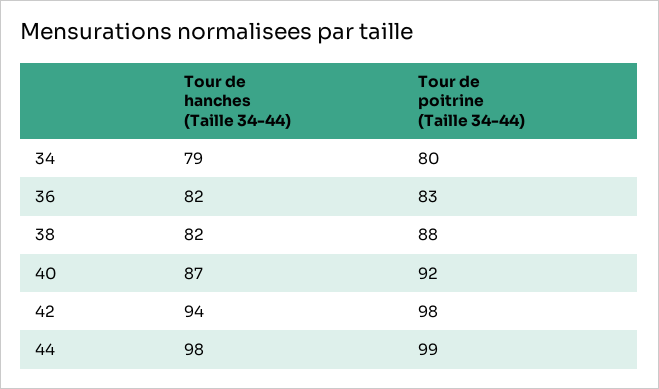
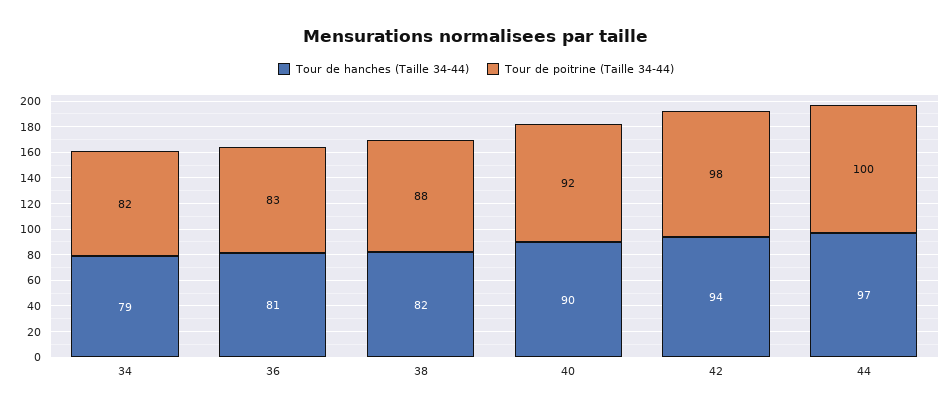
  {
    "Tour de hanches (Taille 34-44)": {
      "34": 79,
-     "36": 82,
+     "36": 81,
      "38": 82,
-     "40": 87,
+     "40": 90,
      "42": 94,
-     "44": 98
+     "44": 97
    },
    "Tour de poitrine (Taille 34-44)": {
-     "34": 80,
+     "34": 82,
      "36": 83,
      "38": 88,
      "40": 92,
      "42": 98,
-     "44": 99
+     "44": 100
    }
  }

